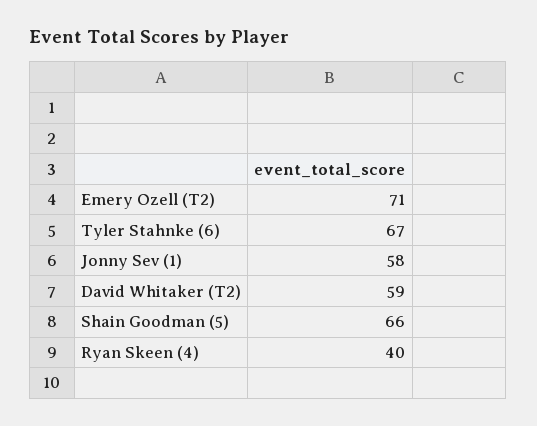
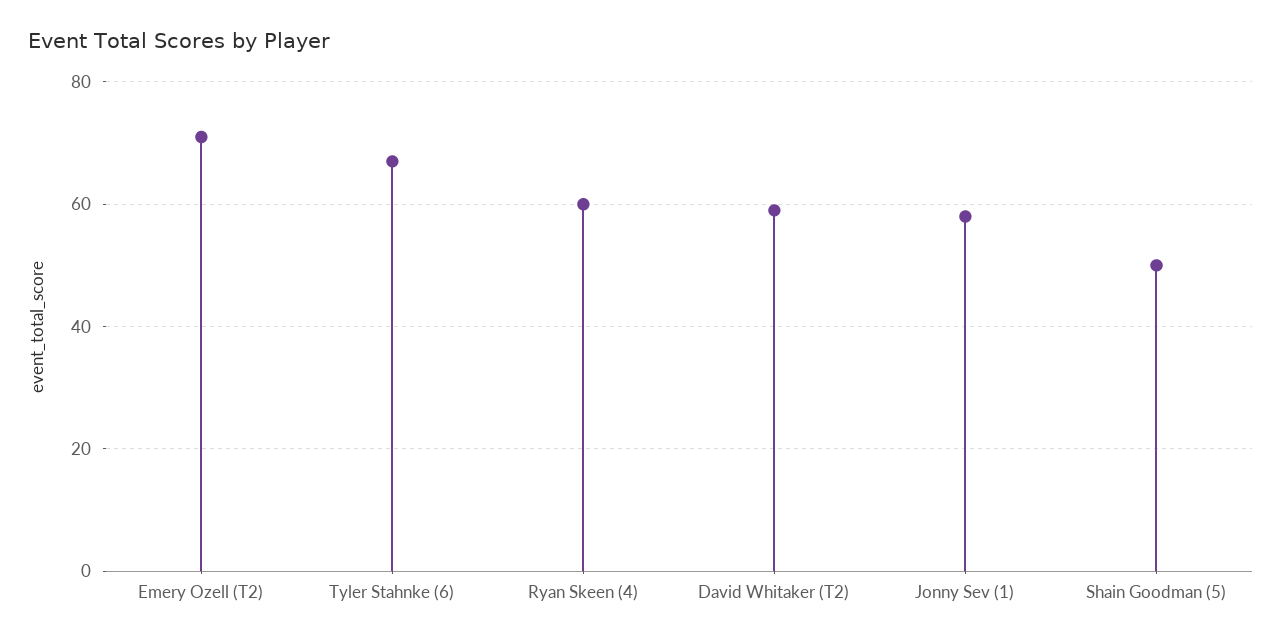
  {
    "Emery Ozell (T2)": 71,
    "Tyler Stahnke (6)": 67,
    "Jonny Sev (1)": 58,
    "David Whitaker (T2)": 59,
-   "Shain Goodman (5)": 66,
+   "Shain Goodman (5)": 50,
-   "Ryan Skeen (4)": 40
+   "Ryan Skeen (4)": 60
  }

